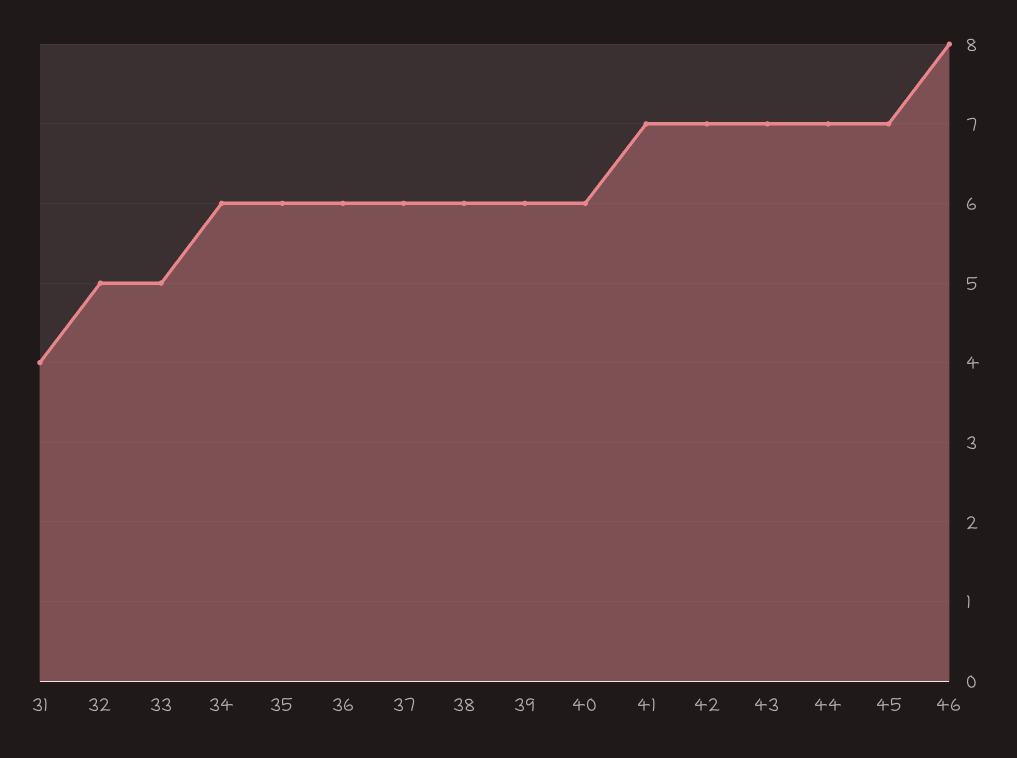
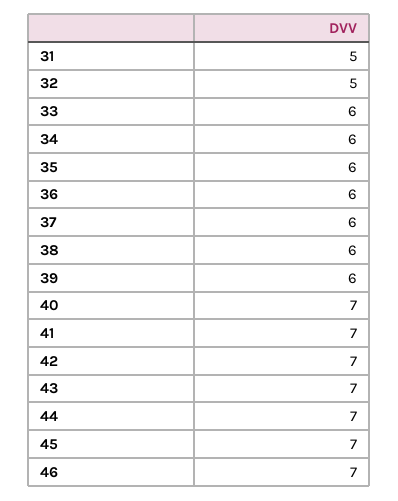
  {
-   "31": 4,
+   "31": 5,
    "32": 5,
-   "33": 5,
+   "33": 6,
    "34": 6,
    "35": 6,
    "36": 6,
    "37": 6,
    "38": 6,
    "39": 6,
-   "40": 6,
+   "40": 7,
    "41": 7,
    "42": 7,
    "43": 7,
    "44": 7,
    "45": 7,
-   "46": 8
+   "46": 7
  }

